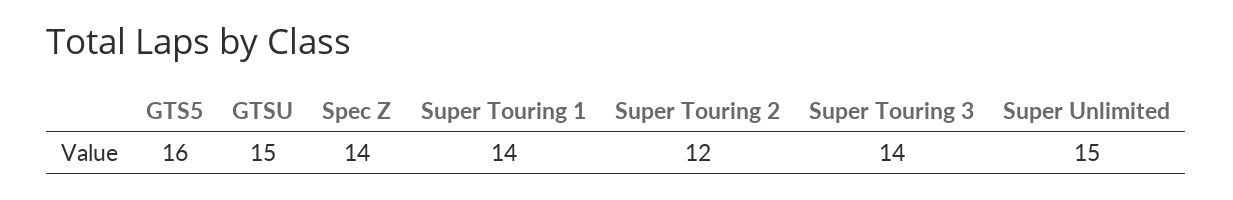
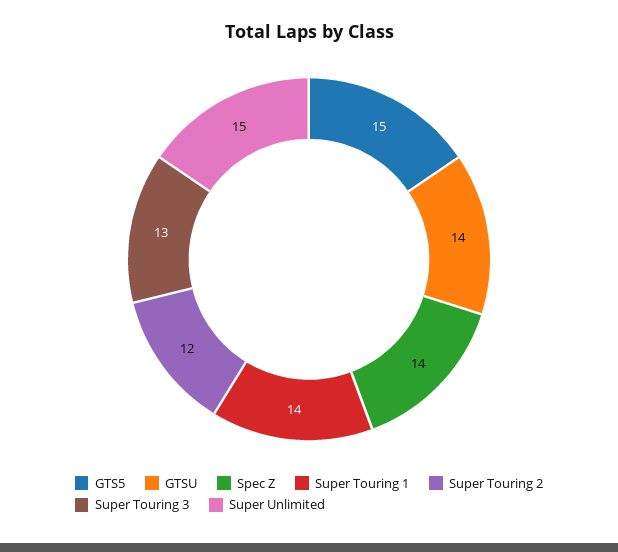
  {
-   "GTS5": 16,
+   "GTS5": 15,
-   "GTSU": 15,
+   "GTSU": 14,
    "Spec Z": 14,
    "Super Touring 1": 14,
    "Super Touring 2": 12,
-   "Super Touring 3": 14,
+   "Super Touring 3": 13,
    "Super Unlimited": 15
  }

